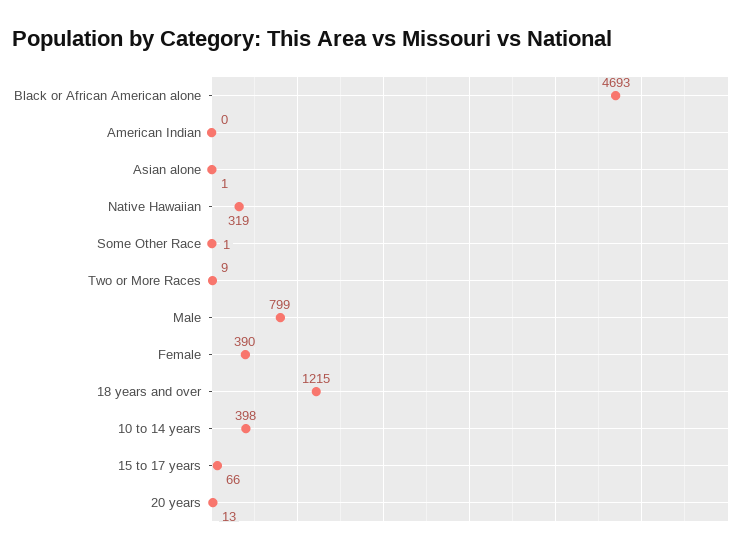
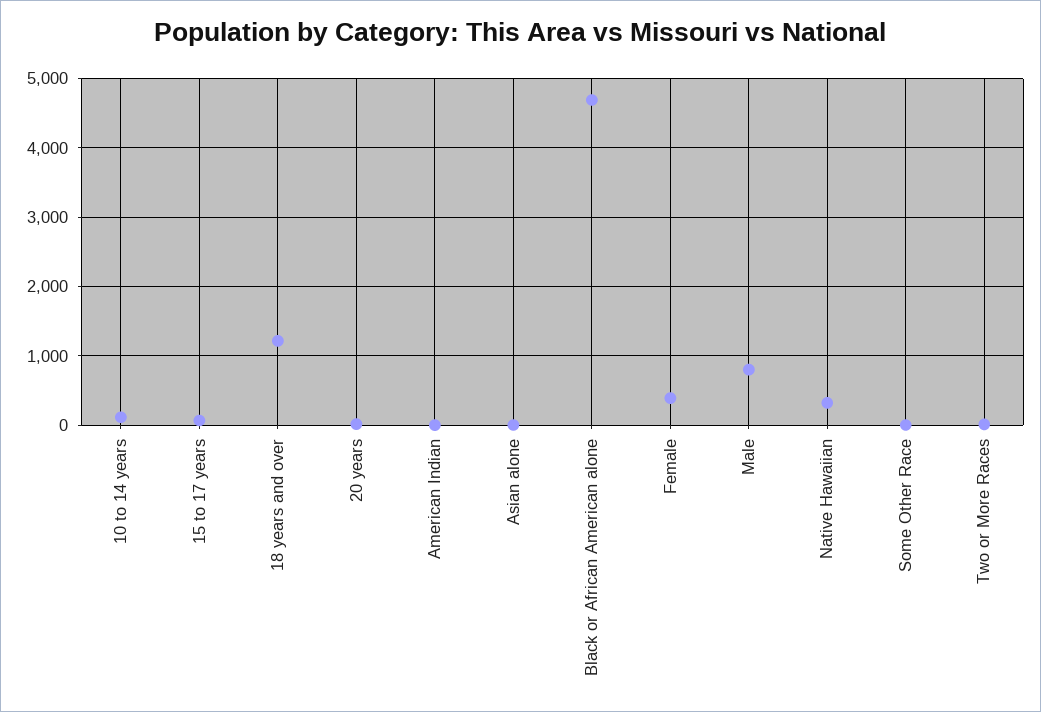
  {
    "Black or African American alone": 4693,
    "American Indian": 0,
    "Asian alone": 1,
    "Native Hawaiian": 319,
    "Some Other Race": 1,
    "Two or More Races": 9,
    "Male": 799,
    "Female": 390,
    "18 years and over": 1215,
-   "10 to 14 years": 398,
+   "10 to 14 years": 100,
    "15 to 17 years": 66,
    "20 years": 13
  }

